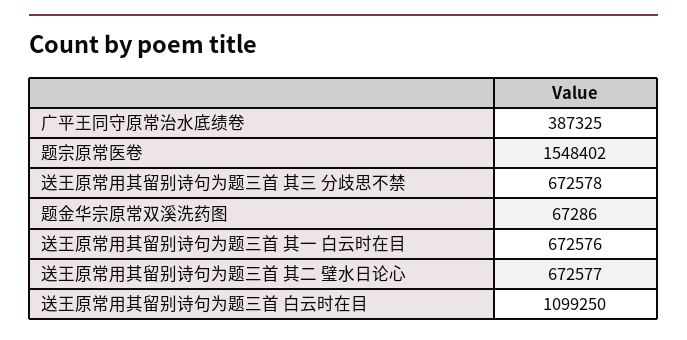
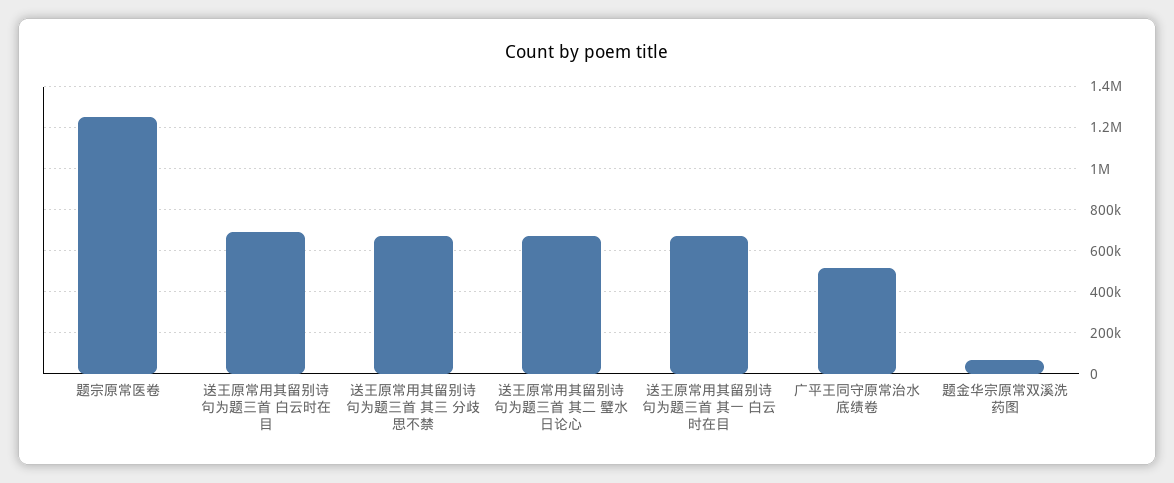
  {
-   "广平王同守原常治水底绩卷": 387325,
+   "广平王同守原常治水底绩卷": 500000,
-   "题宗原常医卷": 1548402,
+   "题宗原常医卷": 1250000,
    "送王原常用其留别诗句为题三首 其三 分歧思不禁": 672578,
    "题金华宗原常双溪洗药图": 67286,
    "送王原常用其留别诗句为题三首 其一 白云时在目": 672576,
    "送王原常用其留别诗句为题三首 其二 璧水日论心": 672577,
-   "送王原常用其留别诗句为题三首 白云时在目": 1099250
+   "送王原常用其留别诗句为题三首 白云时在目": 700000
  }

